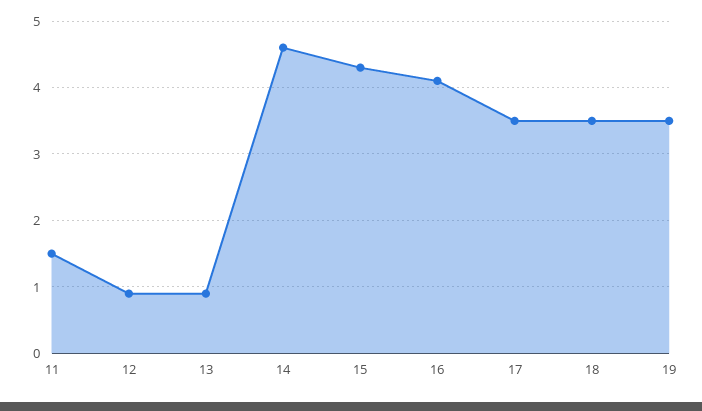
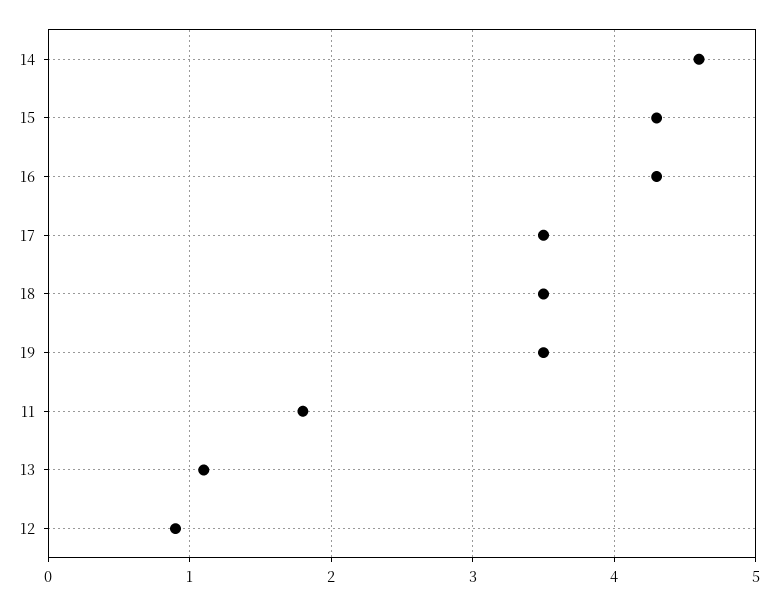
  {
-   "11": 1.5,
+   "11": 1.8,
    "12": 0.9,
-   "13": 0.9,
+   "13": 1.1,
    "14": 4.6,
    "15": 4.3,
-   "16": 4.1,
+   "16": 4.3,
    "17": 3.5,
    "18": 3.5,
    "19": 3.5
  }

